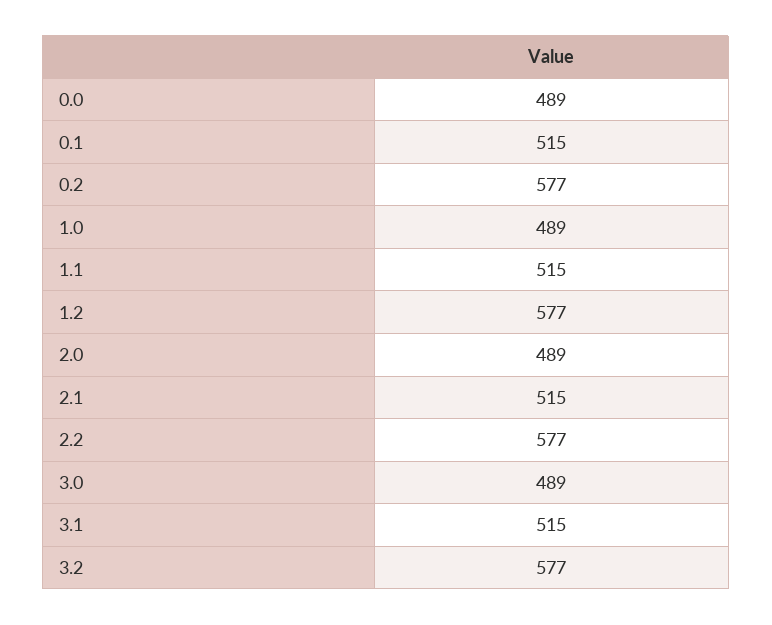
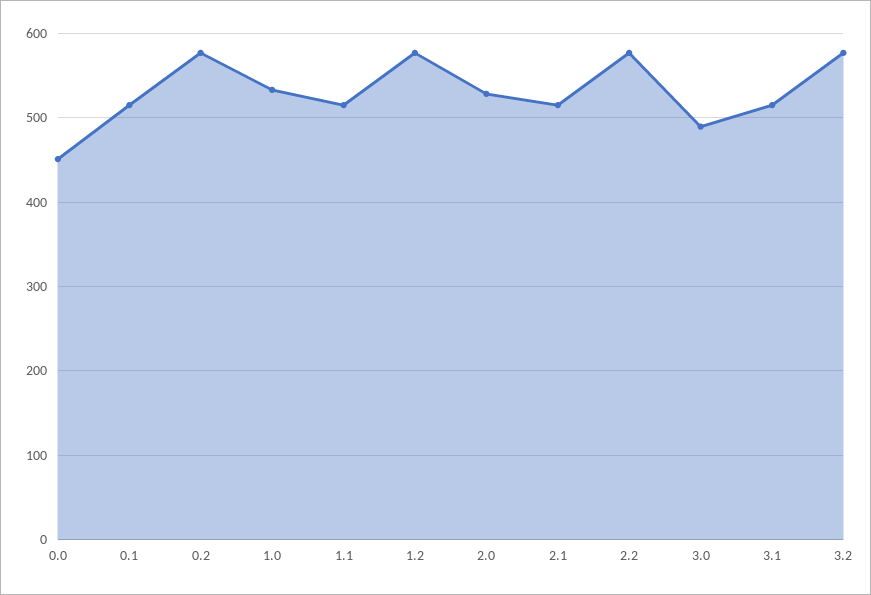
  {
-   "0.0": 489,
+   "0.0": 450,
    "0.1": 515,
    "0.2": 577,
-   "1.0": 489,
+   "1.0": 530,
    "1.1": 515,
    "1.2": 577,
-   "2.0": 489,
+   "2.0": 530,
    "2.1": 515,
    "2.2": 577,
    "3.0": 489,
    "3.1": 515,
    "3.2": 577
  }

